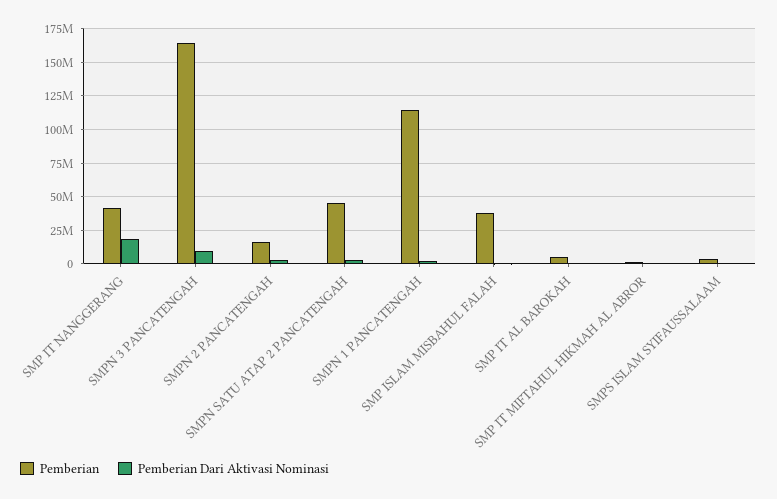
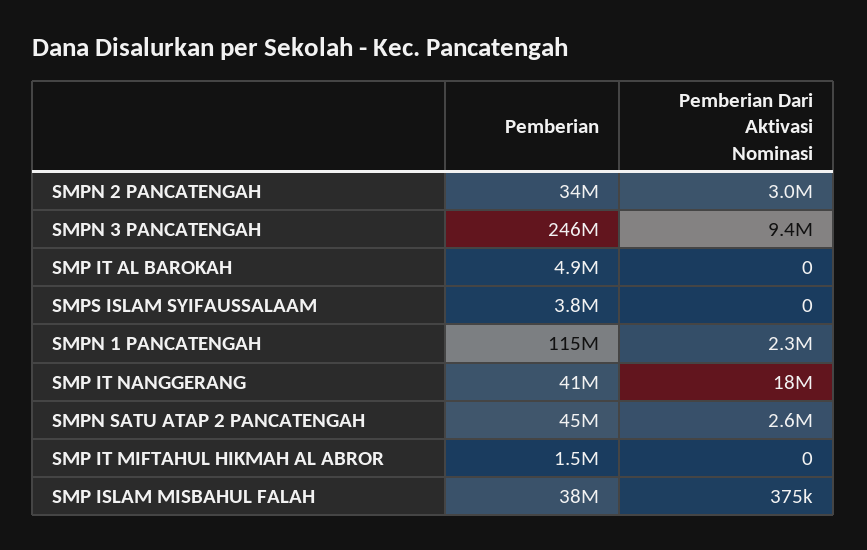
  {
    "Pemberian": {
      "SMP IT NANGGERANG": 41000000,
-     "SMPN 3 PANCATENGAH": 165000000,
+     "SMPN 3 PANCATENGAH": 246000000,
-     "SMPN 2 PANCATENGAH": 15000000,
+     "SMPN 2 PANCATENGAH": 34000000,
      "SMPN SATU ATAP 2 PANCATENGAH": 45000000,
      "SMPN 1 PANCATENGAH": 115000000,
      "SMP ISLAM MISBAHUL FALAH": 38000000,
      "SMP IT AL BAROKAH": 4900000,
      "SMP IT MIFTAHUL HIKMAH AL ABROR": 1500000,
      "SMPS ISLAM SYIFAUSSALAAM": 3800000
    },
    "Pemberian Dari Aktivasi Nominasi": {
      "SMP IT NANGGERANG": 18000000,
      "SMPN 3 PANCATENGAH": 9400000,
      "SMPN 2 PANCATENGAH": 3000000,
      "SMPN SATU ATAP 2 PANCATENGAH": 2600000,
      "SMPN 1 PANCATENGAH": 2300000,
      "SMP ISLAM MISBAHUL FALAH": 375000,
      "SMP IT AL BAROKAH": 0,
      "SMP IT MIFTAHUL HIKMAH AL ABROR": 0,
      "SMPS ISLAM SYIFAUSSALAAM": 0
    }
  }

